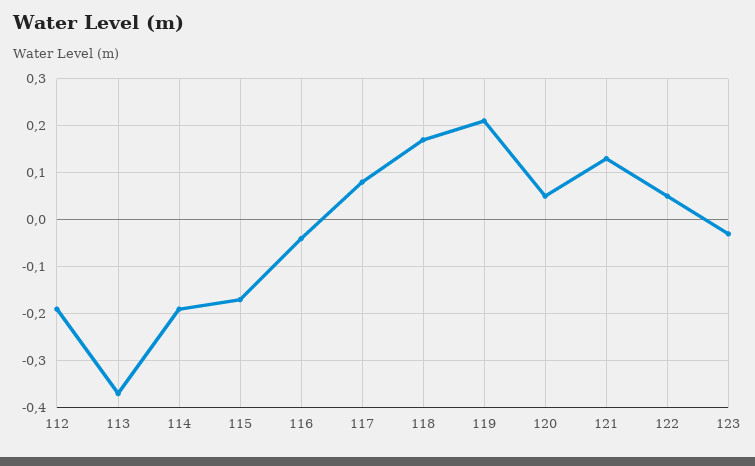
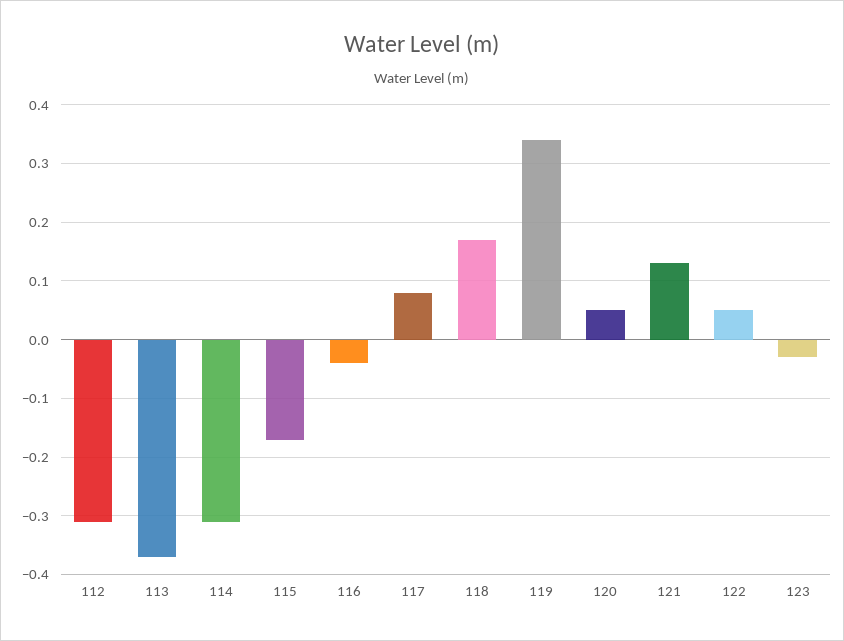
  {
-   "112": -0.2,
+   "112": -0.3,
    "113": -0.35,
-   "114": -0.2,
+   "114": -0.3,
    "115": -0.15,
    "116": -0.05,
    "117": 0.1,
    "118": 0.15,
-   "119": 0.2,
+   "119": 0.35,
    "120": 0.05,
    "121": 0.15,
    "122": 0.05,
    "123": -0.05
  }

